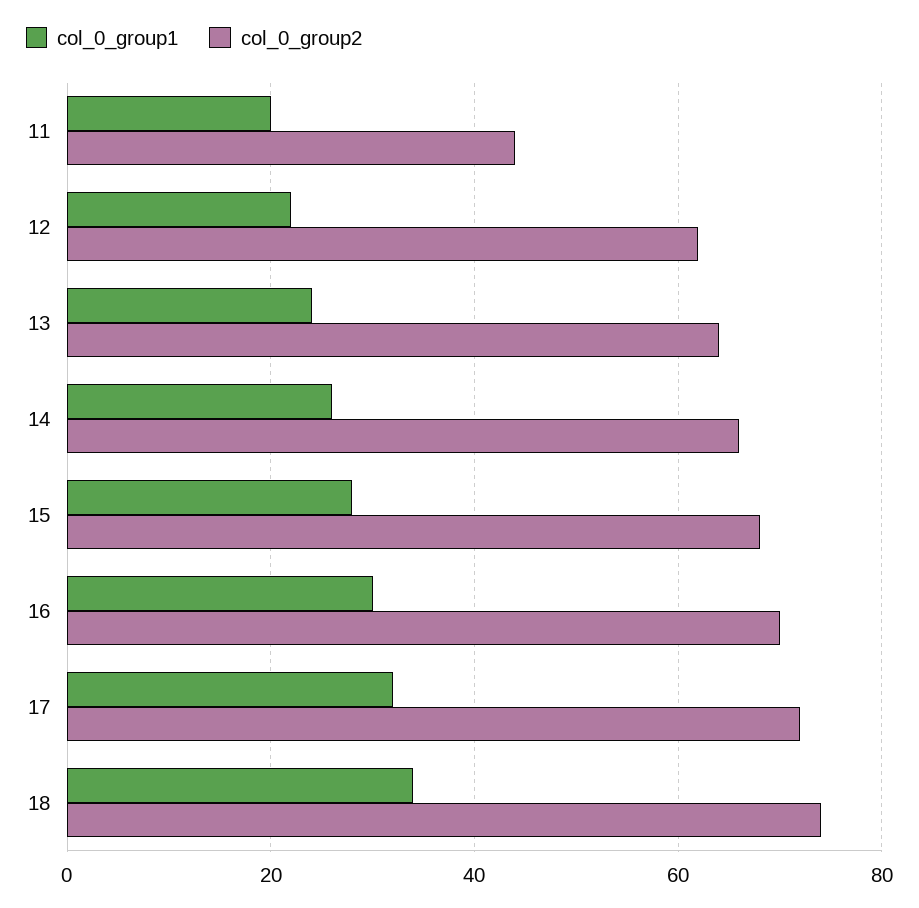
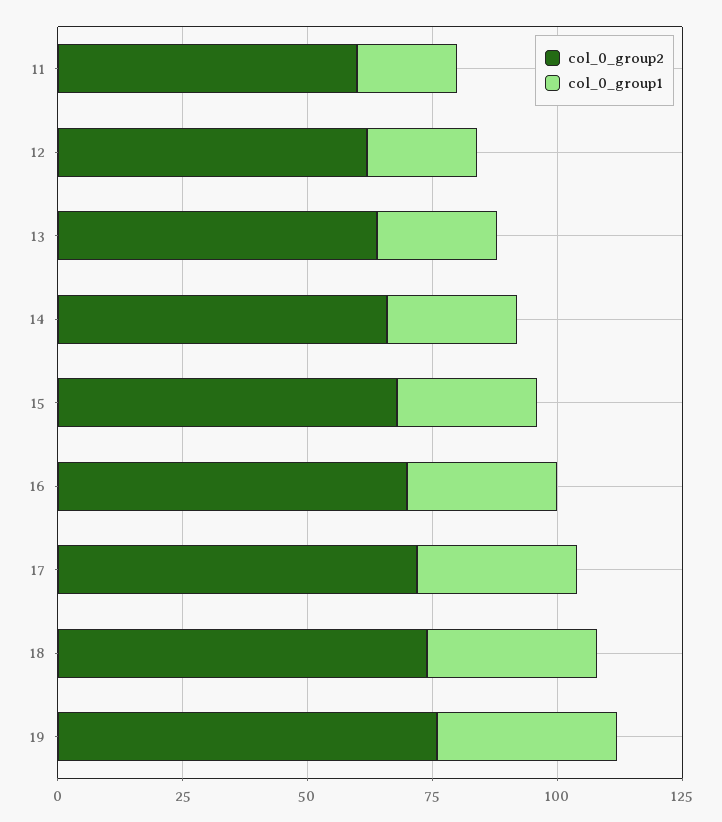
  {
    "col_0_group1": {
      "11": 20,
      "12": 20,
      "13": 25,
      "14": 25,
      "15": 30,
      "16": 30,
      "17": 30,
-     "18": 35
+     "18": 35,
+     "19": 35
    },
    "col_0_group2": {
-     "11": 45,
+     "11": 60,
      "12": 60,
      "13": 65,
      "14": 65,
      "15": 70,
      "16": 70,
      "17": 70,
-     "18": 75
+     "18": 75,
+     "19": 75
    }
  }

